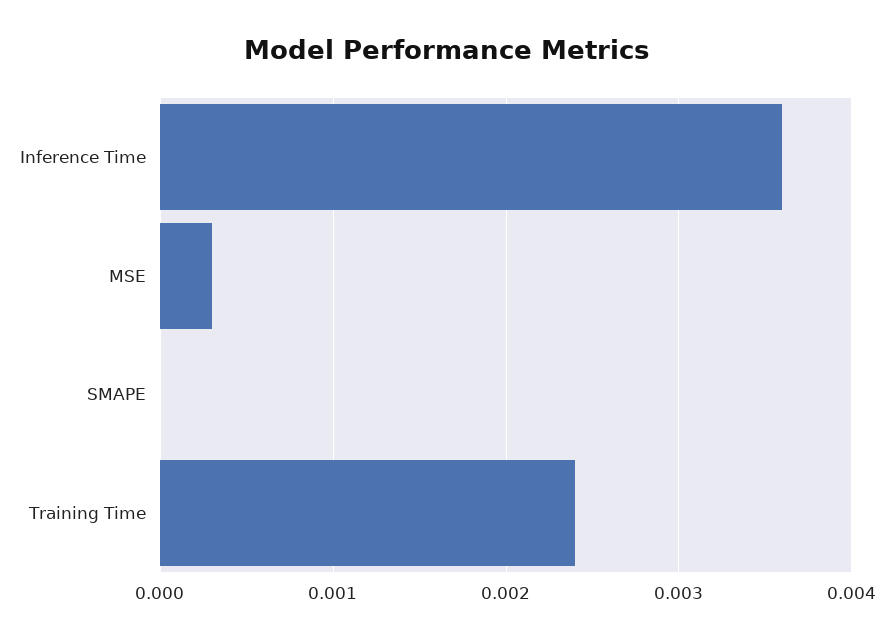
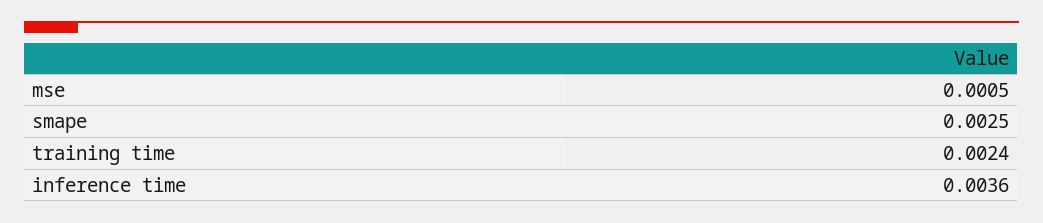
  {
    "Inference Time": 0.0036,
-   "MSE": 0.0003,
+   "MSE": 0.0005,
-   "SMAPE": 0,
+   "SMAPE": 0.0025,
    "Training Time": 0.0024
  }

